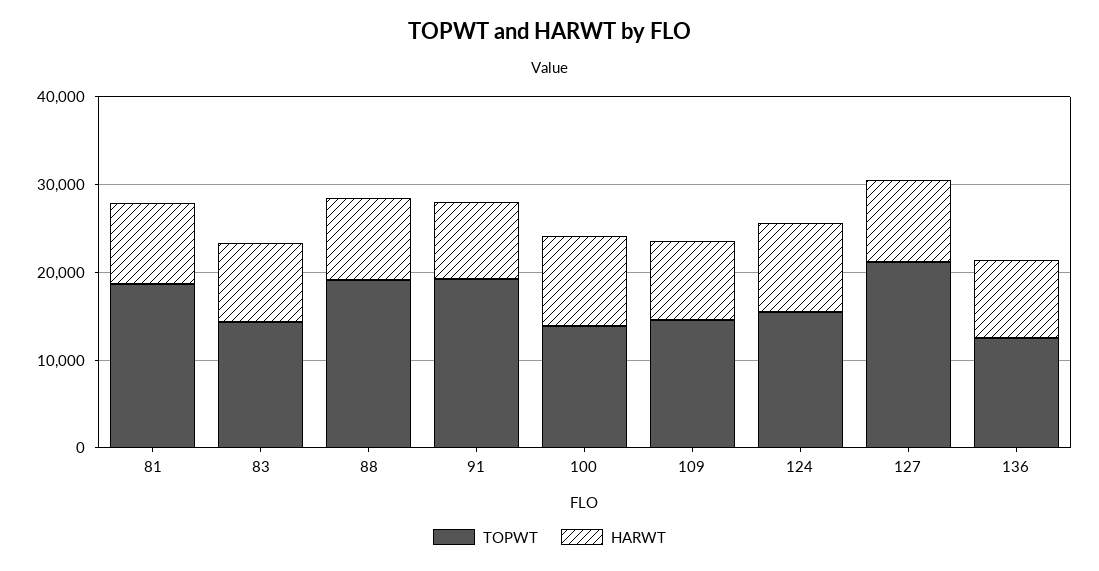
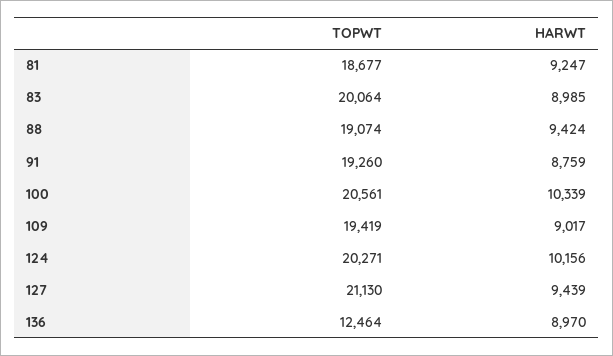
  {
    "TOPWT": {
      "81": 18677,
-     "83": 14000,
+     "83": 20064,
      "88": 19074,
      "91": 19260,
-     "100": 14000,
+     "100": 20561,
-     "109": 14000,
+     "109": 19419,
-     "124": 16000,
+     "124": 20271,
      "127": 21130,
      "136": 12464
    },
    "HARWT": {
      "81": 9247,
      "83": 8985,
      "88": 9424,
      "91": 8759,
      "100": 10339,
      "109": 9017,
      "124": 10156,
      "127": 9439,
      "136": 8970
    }
  }

